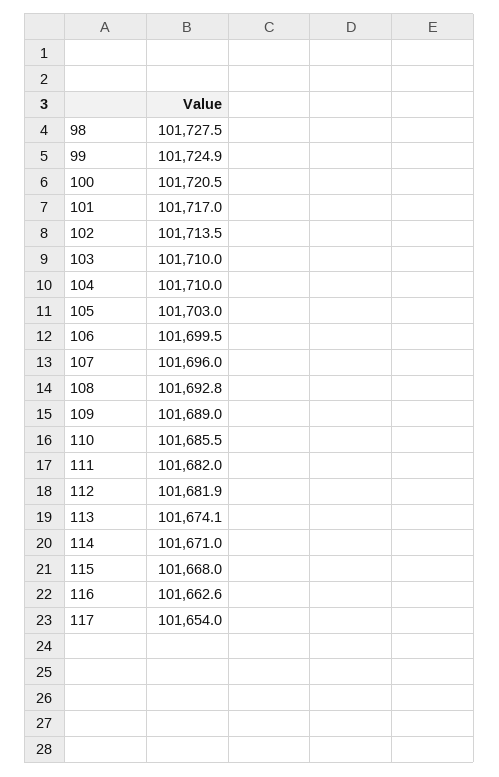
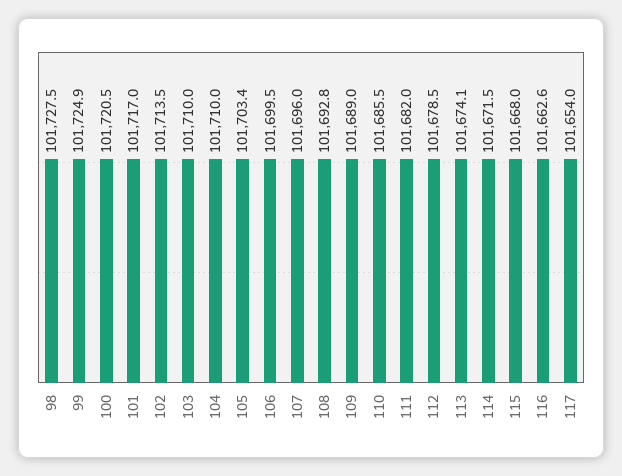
  {
    "98": 101727.5,
    "99": 101724.9,
    "100": 101720.5,
    "101": 101717,
    "102": 101713.5,
    "103": 101710,
    "104": 101710,
-   "105": 101703,
+   "105": 101703.4,
    "106": 101699.5,
    "107": 101696,
    "108": 101692.8,
    "109": 101689,
    "110": 101685.5,
    "111": 101682,
-   "112": 101681.9,
+   "112": 101678.5,
    "113": 101674.1,
-   "114": 101671,
+   "114": 101671.5,
    "115": 101668,
    "116": 101662.6,
    "117": 101654
  }

